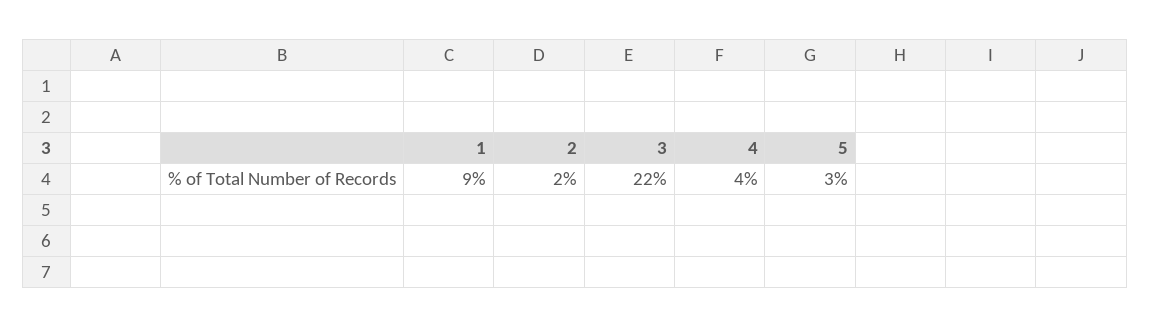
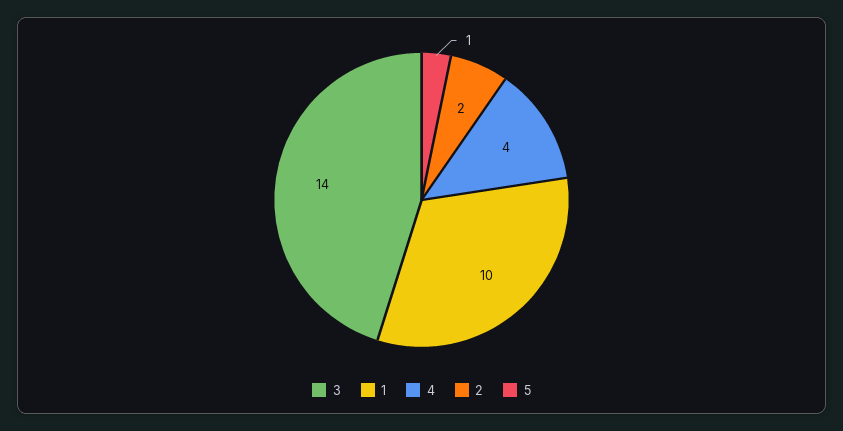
  {
-   "1": 9,
+   "1": 10,
    "2": 2,
-   "3": 22,
+   "3": 14,
    "4": 4,
-   "5": 3
+   "5": 1
  }

